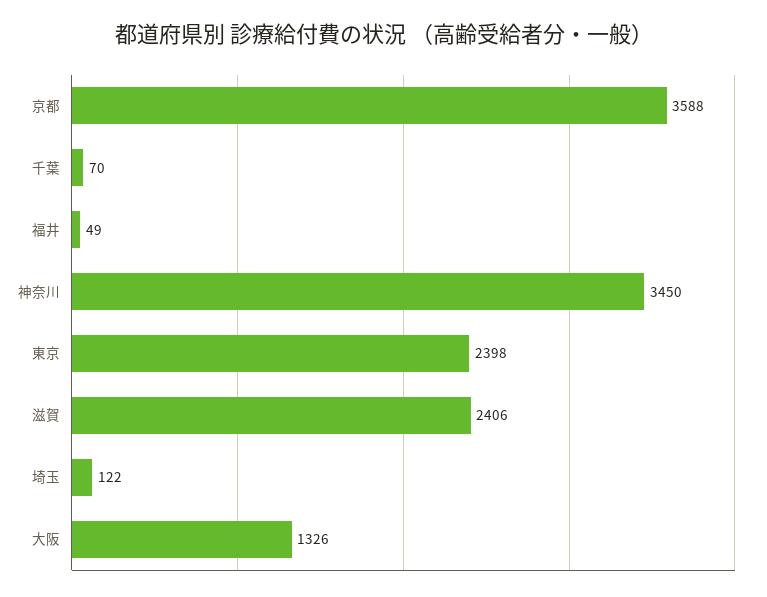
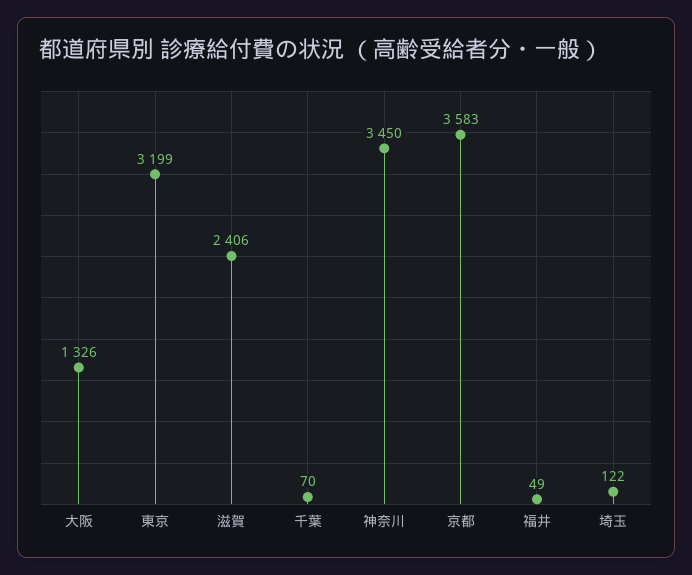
  {
-   "京都": 3588,
+   "京都": 3583,
    "千葉": 70,
    "福井": 49,
    "神奈川": 3450,
-   "東京": 2398,
+   "東京": 3199,
    "滋賀": 2406,
    "埼玉": 122,
    "大阪": 1326
  }

